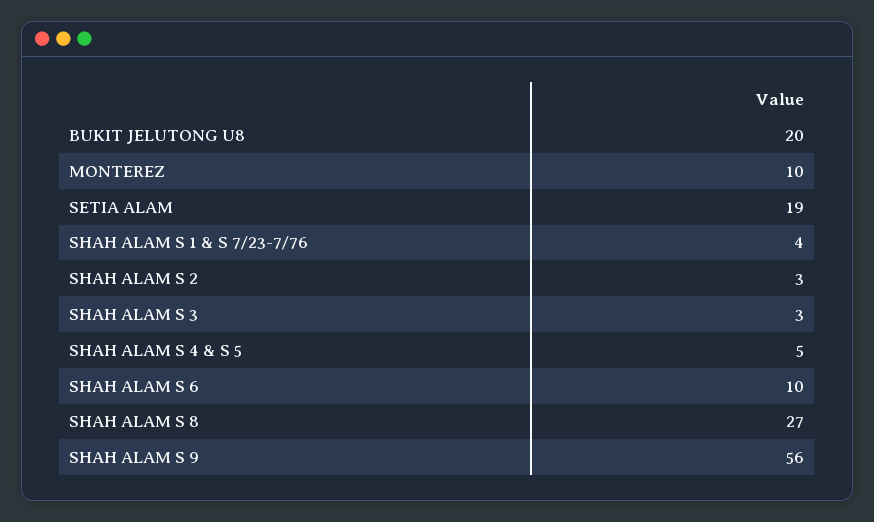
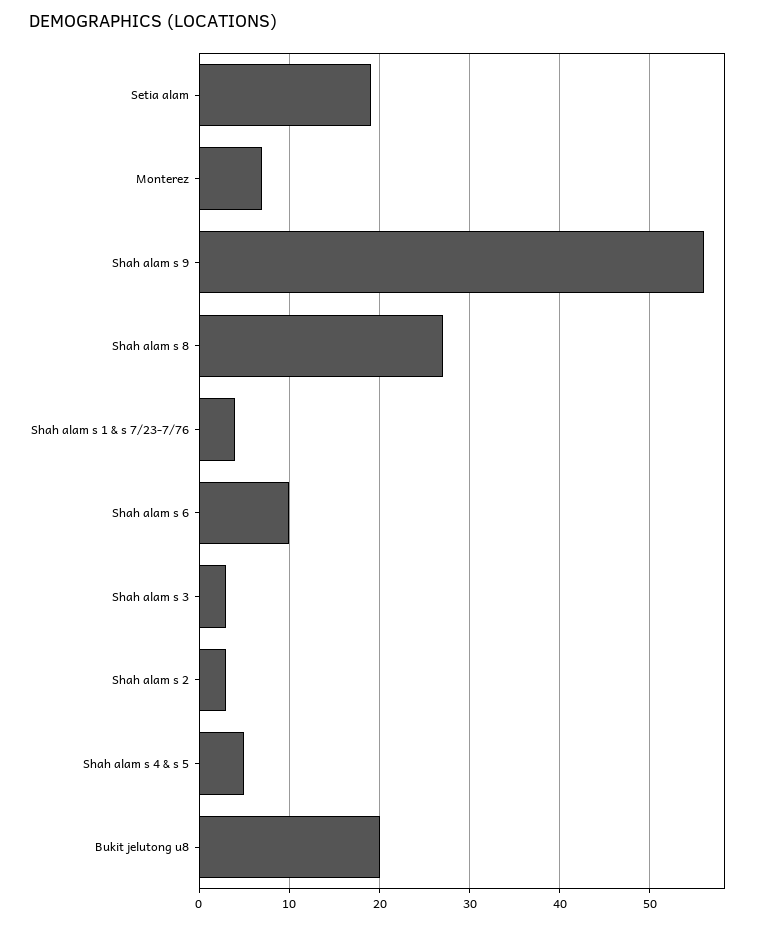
  {
    "BUKIT JELUTONG U8": 20,
-   "MONTEREZ": 10,
+   "MONTEREZ": 7,
    "SETIA ALAM": 19,
    "SHAH ALAM S 1 & S 7/23-7/76": 4,
    "SHAH ALAM S 2": 3,
    "SHAH ALAM S 3": 3,
    "SHAH ALAM S 4 & S 5": 5,
    "SHAH ALAM S 6": 10,
    "SHAH ALAM S 8": 27,
    "SHAH ALAM S 9": 56
  }

